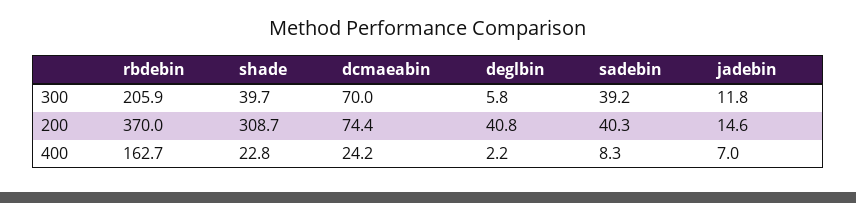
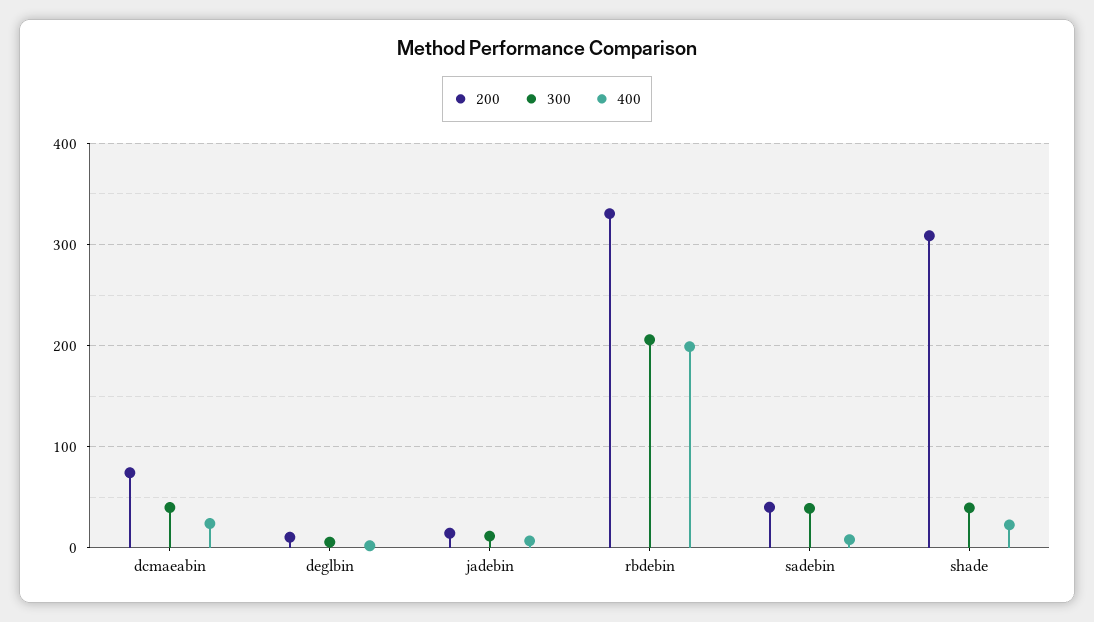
  {
    "300": {
      "rbdebin": 205.9,
      "shade": 39.7,
-     "dcmaeabin": 70,
+     "dcmaeabin": 40,
      "deglbin": 5.8,
      "sadebin": 39.2,
      "jadebin": 11.8
    },
    "200": {
-     "rbdebin": 370,
+     "rbdebin": 330,
      "shade": 308.7,
      "dcmaeabin": 74.4,
-     "deglbin": 40.8,
+     "deglbin": 10,
      "sadebin": 40.3,
      "jadebin": 14.6
    },
    "400": {
-     "rbdebin": 162.7,
+     "rbdebin": 200,
      "shade": 22.8,
      "dcmaeabin": 24.2,
      "deglbin": 2.2,
      "sadebin": 8.3,
      "jadebin": 7
    }
  }

